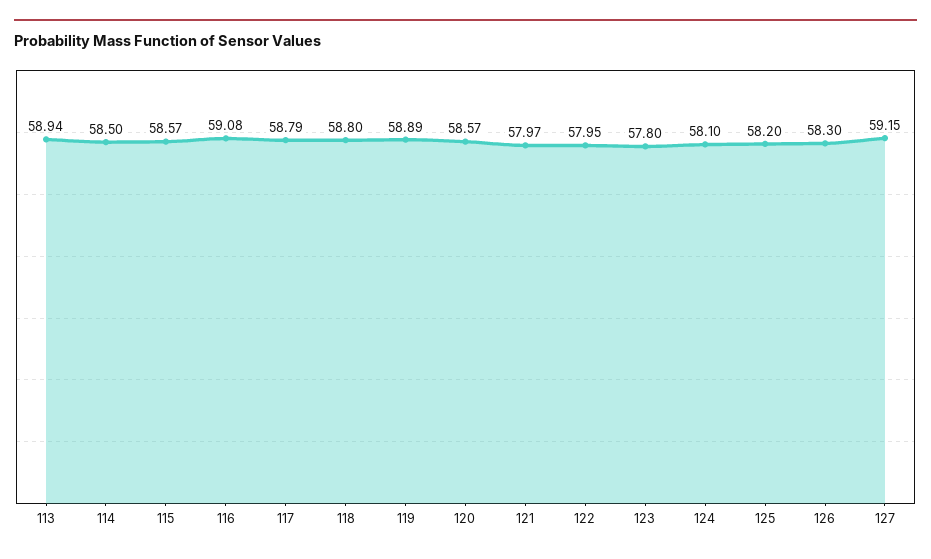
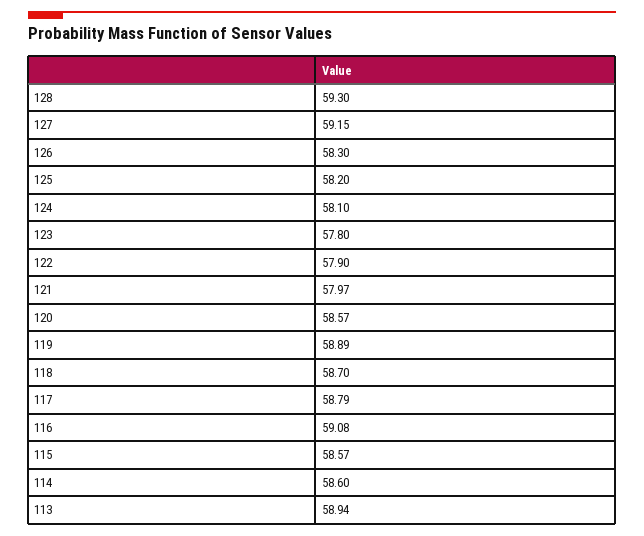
  {
    "113": 58.94,
-   "114": 58.5,
+   "114": 58.6,
    "115": 58.57,
    "116": 59.08,
    "117": 58.79,
-   "118": 58.8,
+   "118": 58.7,
    "119": 58.89,
    "120": 58.57,
    "121": 57.97,
-   "122": 57.95,
+   "122": 57.9,
    "123": 57.8,
    "124": 58.1,
    "125": 58.2,
    "126": 58.3,
-   "127": 59.15
+   "127": 59.15,
+   "128": 59.3
  }

